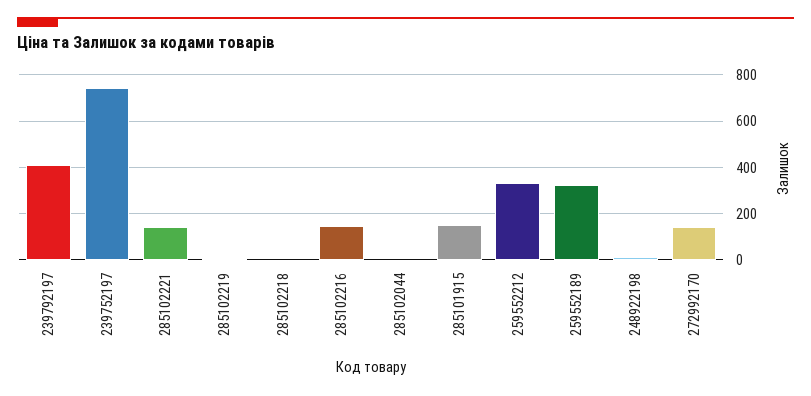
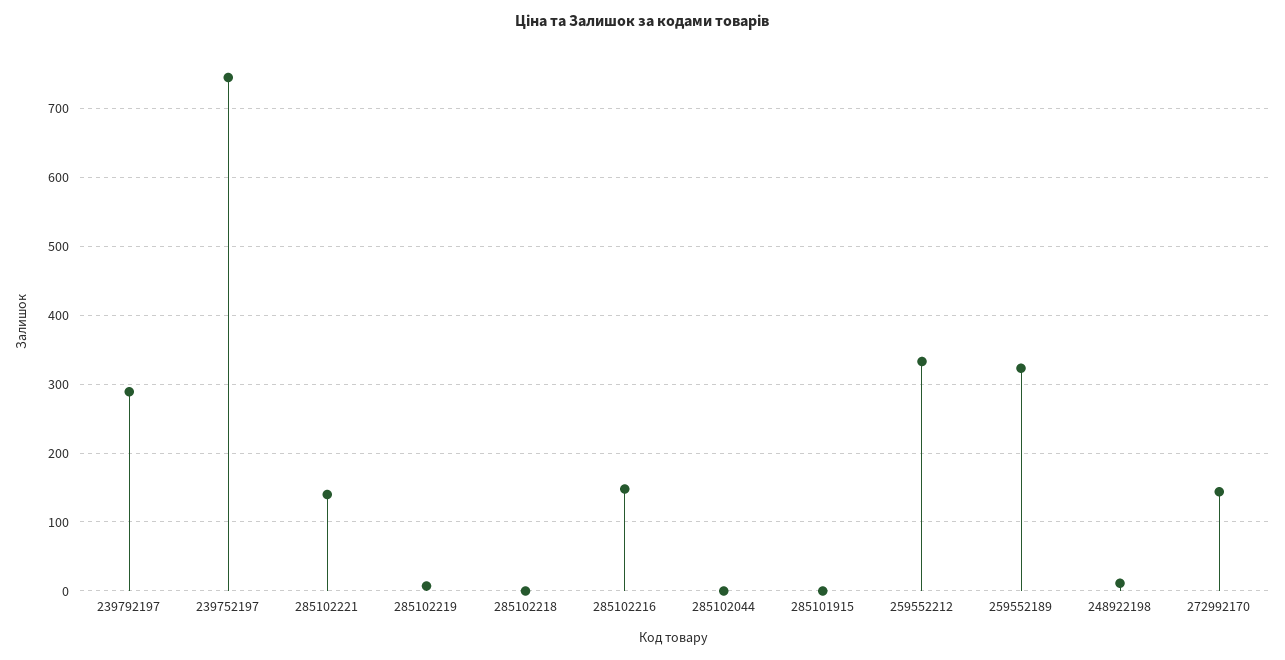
  {
-   "239792197": 400,
+   "239792197": 290,
    "239752197": 750,
    "285102221": 140,
    "285102219": 10,
    "285102218": 0,
    "285102216": 150,
    "285102044": 0,
-   "285101915": 150,
+   "285101915": 0,
    "259552212": 330,
    "259552189": 320,
    "248922198": 10,
    "272992170": 140
  }

